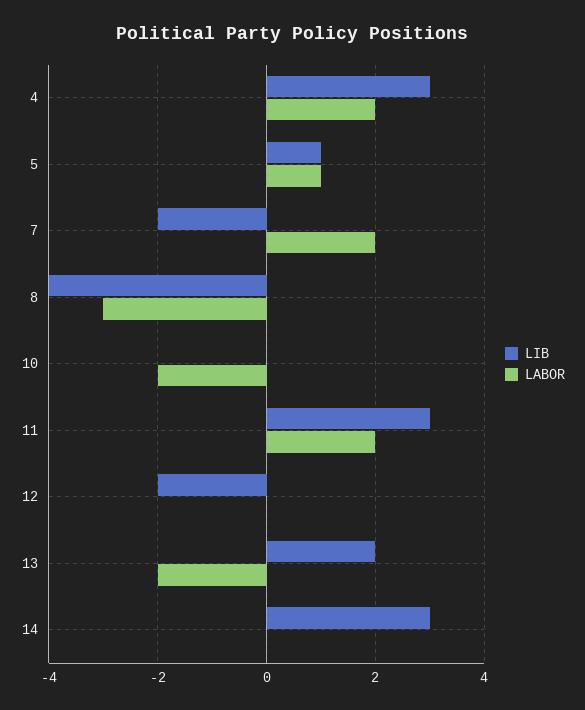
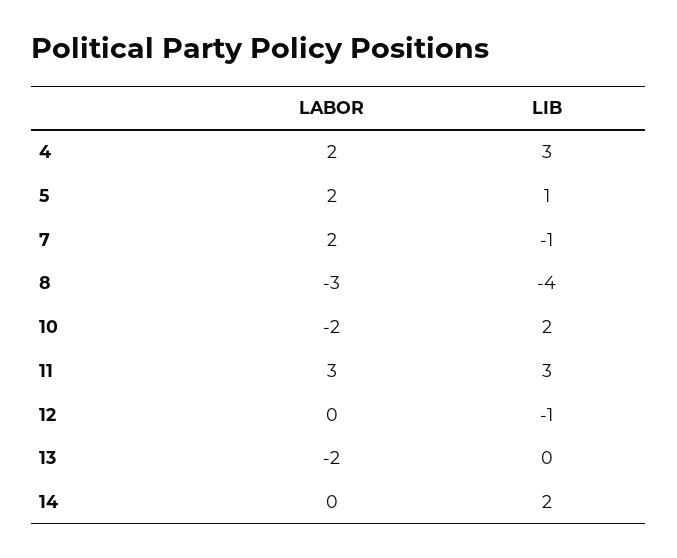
  {
    "LIB": {
      "4": 3,
      "5": 1,
-     "7": -2,
+     "7": -1,
      "8": -4,
-     "10": 0,
+     "10": 2,
      "11": 3,
-     "12": -2,
+     "12": -1,
-     "13": 2,
+     "13": 0,
-     "14": 3
+     "14": 2
    },
    "LABOR": {
      "4": 2,
-     "5": 1,
+     "5": 2,
      "7": 2,
      "8": -3,
      "10": -2,
-     "11": 2,
+     "11": 3,
      "12": 0,
      "13": -2,
      "14": 0
    }
  }

